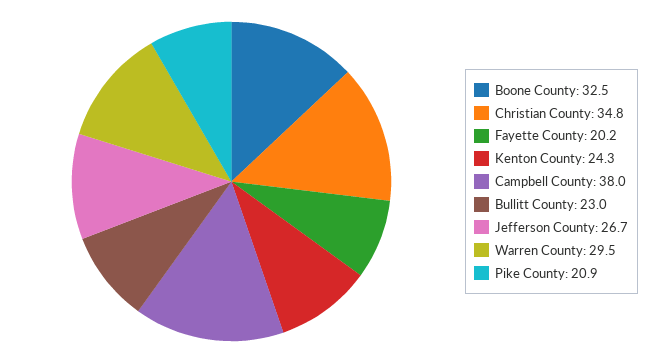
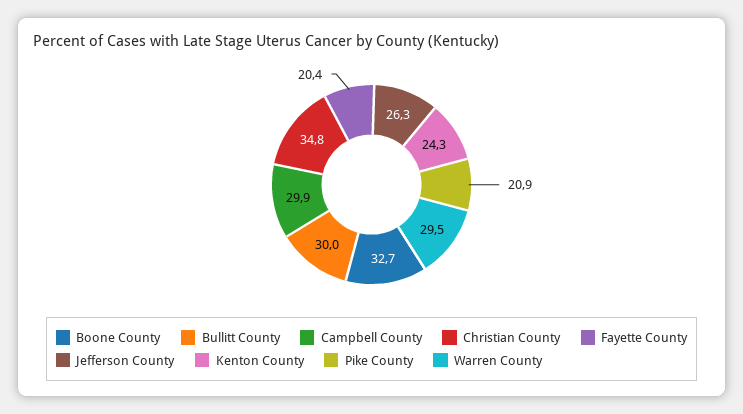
  {
-   "Boone County": 32.5,
+   "Boone County": 32.7,
    "Christian County": 34.8,
-   "Fayette County": 20.2,
+   "Fayette County": 20.4,
    "Kenton County": 24.3,
-   "Campbell County": 38,
+   "Campbell County": 29.9,
-   "Bullitt County": 23,
+   "Bullitt County": 30,
-   "Jefferson County": 26.7,
+   "Jefferson County": 26.3,
    "Warren County": 29.5,
    "Pike County": 20.9
  }

